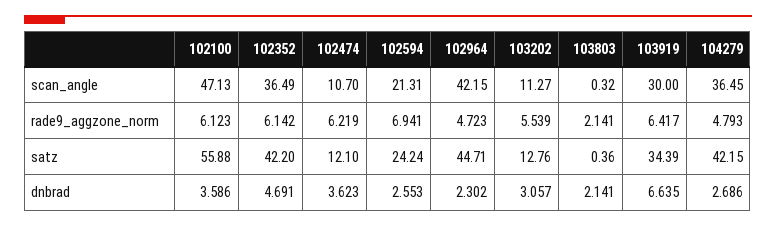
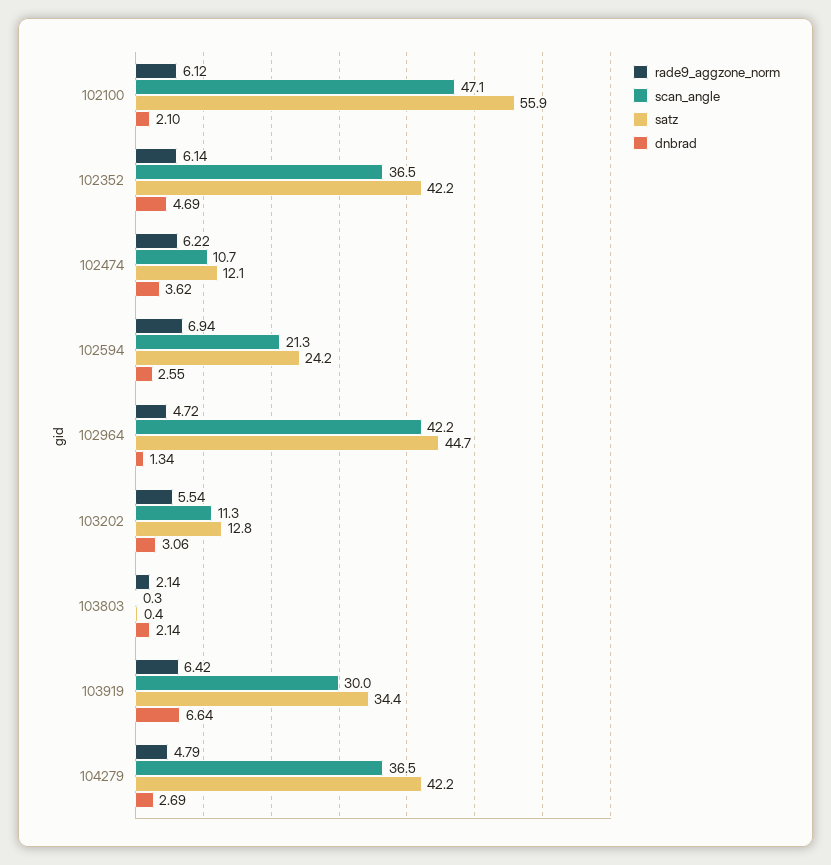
  {
    "scan_angle": {
      "102100": 47.13,
      "102352": 36.49,
      "102474": 10.7,
      "102594": 21.31,
      "102964": 42.15,
      "103202": 11.27,
      "103803": 0.32,
      "103919": 30,
      "104279": 36.45
    },
    "rade9_aggzone_norm": {
      "102100": 6.123,
      "102352": 6.142,
      "102474": 6.219,
      "102594": 6.941,
      "102964": 4.723,
      "103202": 5.539,
      "103803": 2.141,
      "103919": 6.417,
      "104279": 4.793
    },
    "satz": {
      "102100": 55.88,
      "102352": 42.2,
      "102474": 12.1,
      "102594": 24.24,
      "102964": 44.71,
      "103202": 12.76,
      "103803": 0.36,
      "103919": 34.39,
      "104279": 42.15
    },
    "dnbrad": {
-     "102100": 3.586,
+     "102100": 2.1,
      "102352": 4.691,
      "102474": 3.623,
      "102594": 2.553,
-     "102964": 2.302,
+     "102964": 1.34,
      "103202": 3.057,
      "103803": 2.141,
      "103919": 6.635,
      "104279": 2.686
    }
  }

